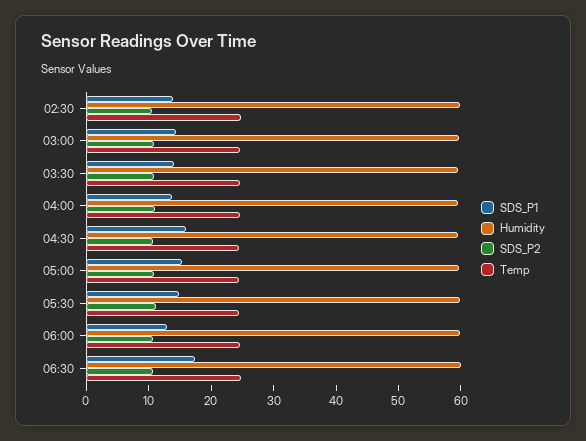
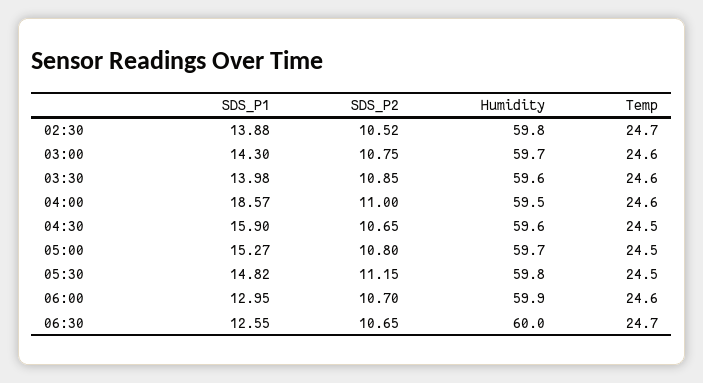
  {
    "SDS_P1": {
      "02:30": 13.88,
      "03:00": 14.3,
      "03:30": 13.98,
-     "04:00": 14,
+     "04:00": 18.57,
      "04:30": 15.9,
      "05:00": 15.27,
      "05:30": 14.82,
      "06:00": 12.95,
-     "06:30": 18
+     "06:30": 12.55
    },
    "Humidity": {
      "02:30": 59.8,
      "03:00": 59.7,
      "03:30": 59.6,
      "04:00": 59.5,
      "04:30": 59.6,
      "05:00": 59.7,
      "05:30": 59.8,
      "06:00": 59.9,
      "06:30": 60
    },
    "SDS_P2": {
      "02:30": 10.52,
      "03:00": 10.75,
      "03:30": 10.85,
      "04:00": 11,
      "04:30": 10.65,
      "05:00": 10.8,
      "05:30": 11.15,
      "06:00": 10.7,
      "06:30": 10.65
    },
    "Temp": {
      "02:30": 24.7,
      "03:00": 24.6,
      "03:30": 24.6,
      "04:00": 24.6,
      "04:30": 24.5,
      "05:00": 24.5,
      "05:30": 24.5,
      "06:00": 24.6,
      "06:30": 24.7
    }
  }

